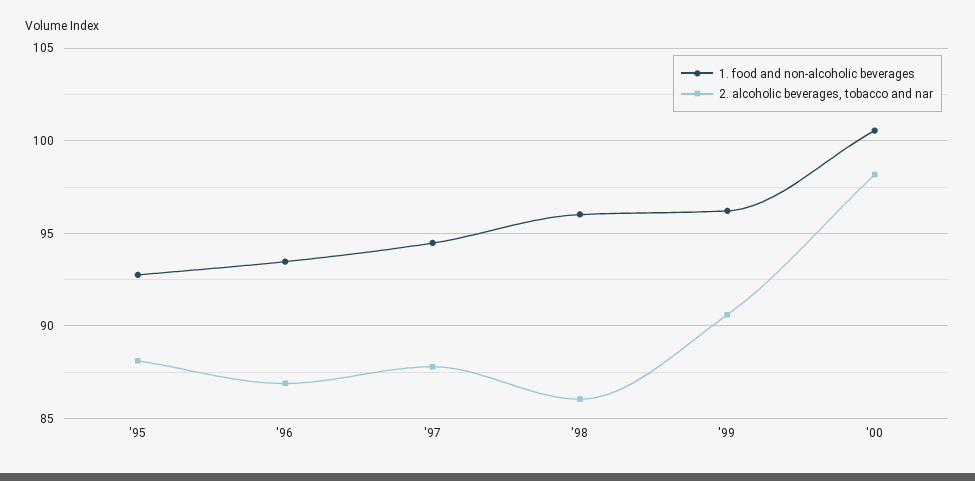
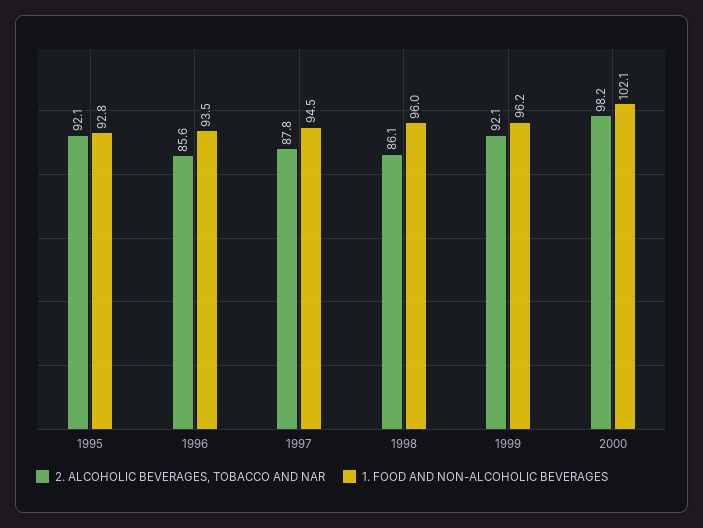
  {
    "1. food and non-alcoholic beverages": {
      "'95": 92.8,
      "'96": 93.5,
      "'97": 94.5,
      "'98": 96,
      "'99": 96.2,
-     "'00": 100.5
+     "'00": 102.1
    },
    "2. alcoholic beverages, tobacco and nar": {
-     "'95": 88,
+     "'95": 92.1,
-     "'96": 87,
+     "'96": 85.6,
      "'97": 87.8,
      "'98": 86.1,
-     "'99": 90.5,
+     "'99": 92.1,
      "'00": 98.2
    }
  }

